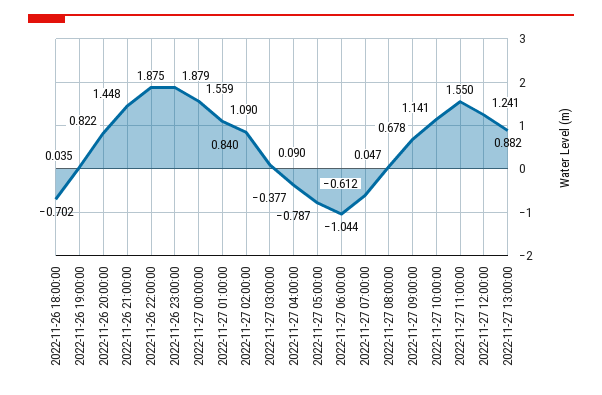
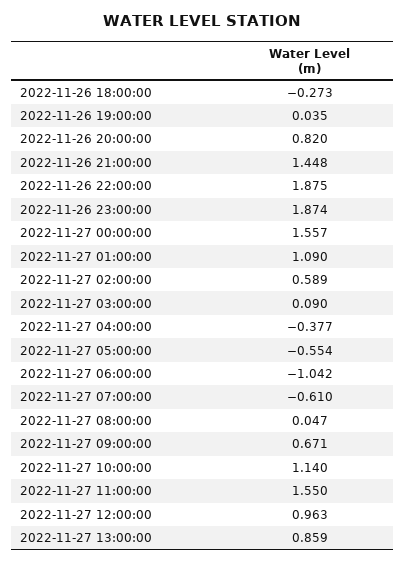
  {
-   "2022-11-26 18:00:00": -0.702,
+   "2022-11-26 18:00:00": -0.273,
    "2022-11-26 19:00:00": 0.035,
-   "2022-11-26 20:00:00": 0.822,
+   "2022-11-26 20:00:00": 0.82,
    "2022-11-26 21:00:00": 1.448,
    "2022-11-26 22:00:00": 1.875,
-   "2022-11-26 23:00:00": 1.879,
+   "2022-11-26 23:00:00": 1.874,
-   "2022-11-27 00:00:00": 1.559,
+   "2022-11-27 00:00:00": 1.557,
    "2022-11-27 01:00:00": 1.09,
-   "2022-11-27 02:00:00": 0.84,
+   "2022-11-27 02:00:00": 0.589,
    "2022-11-27 03:00:00": 0.09,
    "2022-11-27 04:00:00": -0.377,
-   "2022-11-27 05:00:00": -0.787,
+   "2022-11-27 05:00:00": -0.554,
-   "2022-11-27 06:00:00": -1.044,
+   "2022-11-27 06:00:00": -1.042,
-   "2022-11-27 07:00:00": -0.612,
+   "2022-11-27 07:00:00": -0.61,
    "2022-11-27 08:00:00": 0.047,
-   "2022-11-27 09:00:00": 0.678,
+   "2022-11-27 09:00:00": 0.671,
-   "2022-11-27 10:00:00": 1.141,
+   "2022-11-27 10:00:00": 1.14,
    "2022-11-27 11:00:00": 1.55,
-   "2022-11-27 12:00:00": 1.241,
+   "2022-11-27 12:00:00": 0.963,
-   "2022-11-27 13:00:00": 0.882
+   "2022-11-27 13:00:00": 0.859
  }

